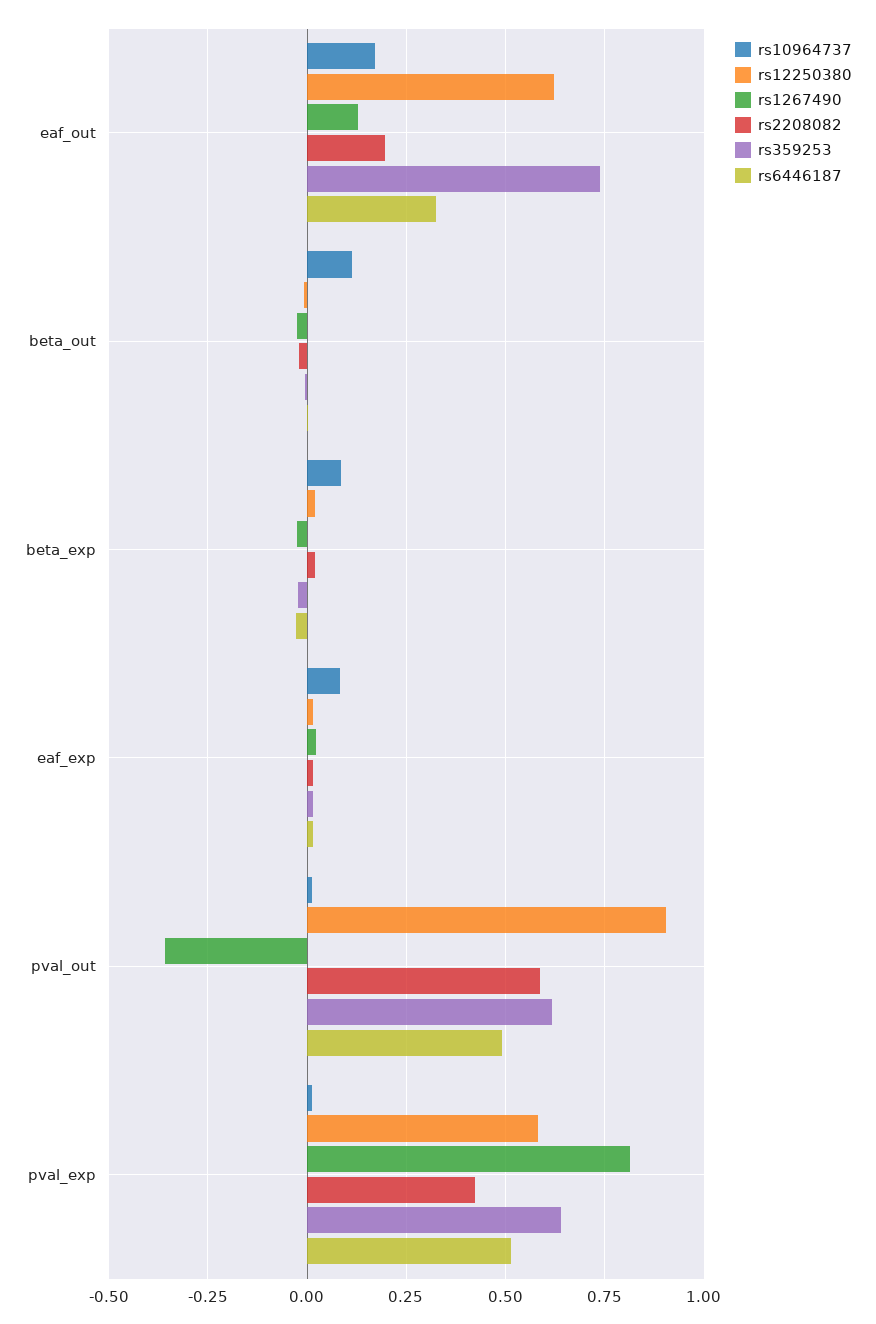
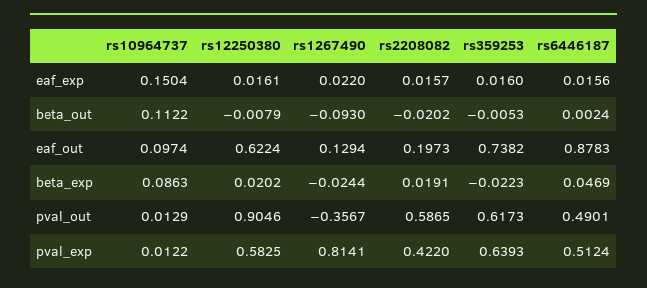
  {
    "rs10964737": {
-     "eaf_out": 0.175,
+     "eaf_out": 0.0974,
      "beta_out": 0.1122,
      "beta_exp": 0.0863,
-     "eaf_exp": 0.075,
+     "eaf_exp": 0.1504,
      "pval_out": 0.0129,
      "pval_exp": 0.0122
    },
    "rs12250380": {
      "eaf_out": 0.6224,
      "beta_out": -0.0079,
      "beta_exp": 0.0202,
      "eaf_exp": 0.0161,
      "pval_out": 0.9046,
      "pval_exp": 0.5825
    },
    "rs1267490": {
      "eaf_out": 0.1294,
-     "beta_out": -0.025,
+     "beta_out": -0.093,
      "beta_exp": -0.0244,
      "eaf_exp": 0.022,
      "pval_out": -0.3567,
      "pval_exp": 0.8141
    },
    "rs2208082": {
      "eaf_out": 0.1973,
      "beta_out": -0.0202,
      "beta_exp": 0.0191,
      "eaf_exp": 0.0157,
      "pval_out": 0.5865,
      "pval_exp": 0.422
    },
    "rs359253": {
      "eaf_out": 0.7382,
      "beta_out": -0.0053,
      "beta_exp": -0.0223,
      "eaf_exp": 0.016,
      "pval_out": 0.6173,
      "pval_exp": 0.6393
    },
    "rs6446187": {
-     "eaf_out": 0.325,
+     "eaf_out": 0.8783,
      "beta_out": 0.0024,
-     "beta_exp": -0.025,
+     "beta_exp": 0.0469,
      "eaf_exp": 0.0156,
      "pval_out": 0.4901,
      "pval_exp": 0.5124
    }
  }

